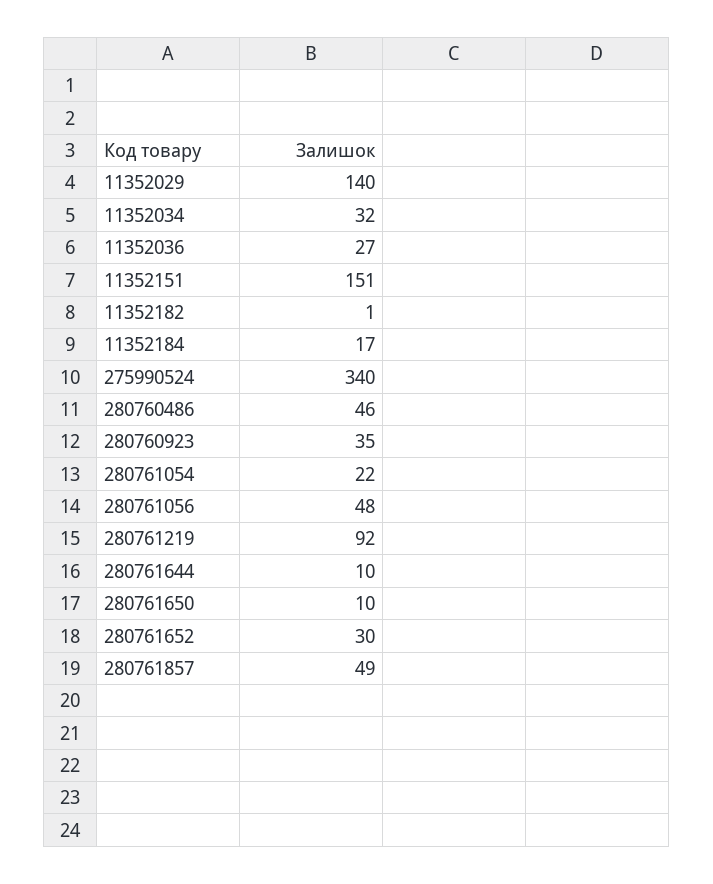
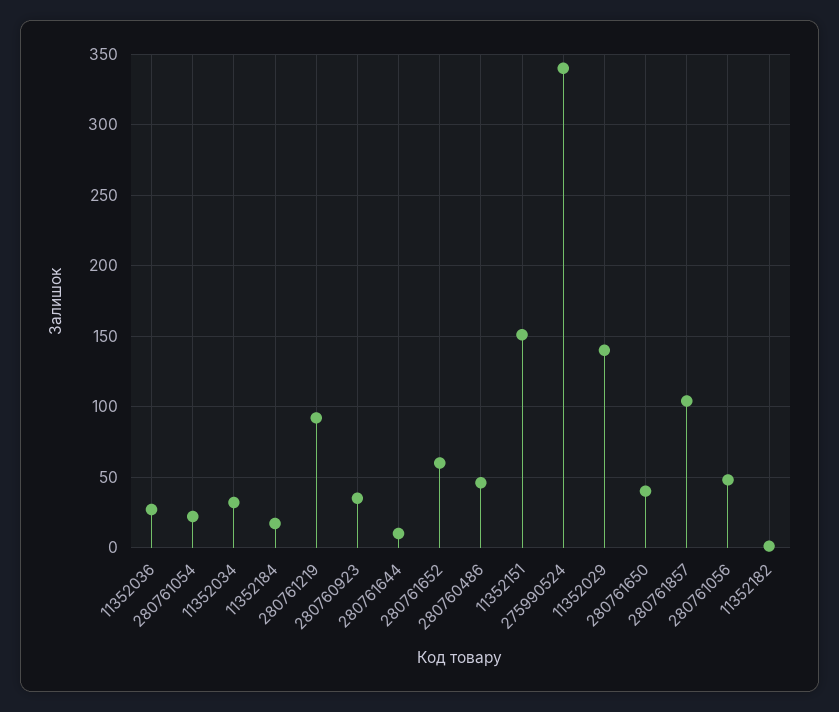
  {
    "11352029": 140,
    "11352034": 32,
    "11352036": 27,
    "11352151": 151,
    "11352182": 1,
    "11352184": 17,
    "275990524": 340,
    "280760486": 46,
    "280760923": 35,
    "280761054": 22,
    "280761056": 48,
    "280761219": 92,
    "280761644": 10,
-   "280761650": 10,
+   "280761650": 40,
-   "280761652": 30,
+   "280761652": 60,
-   "280761857": 49
+   "280761857": 105
  }

